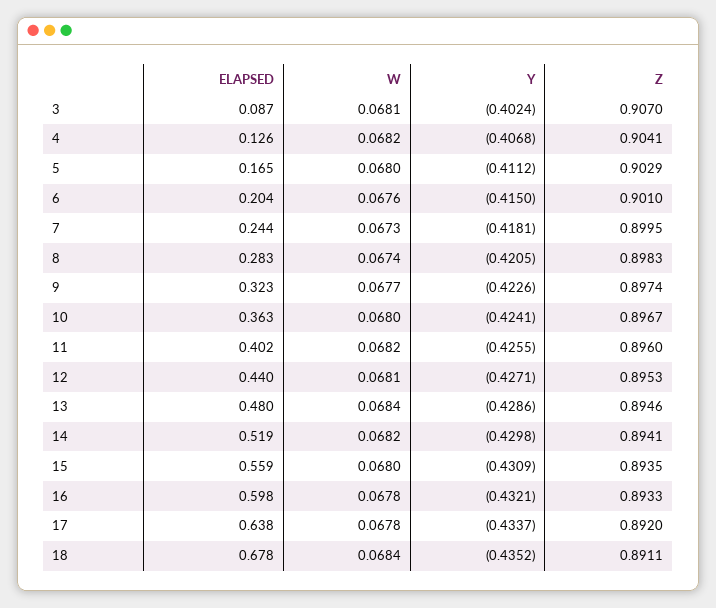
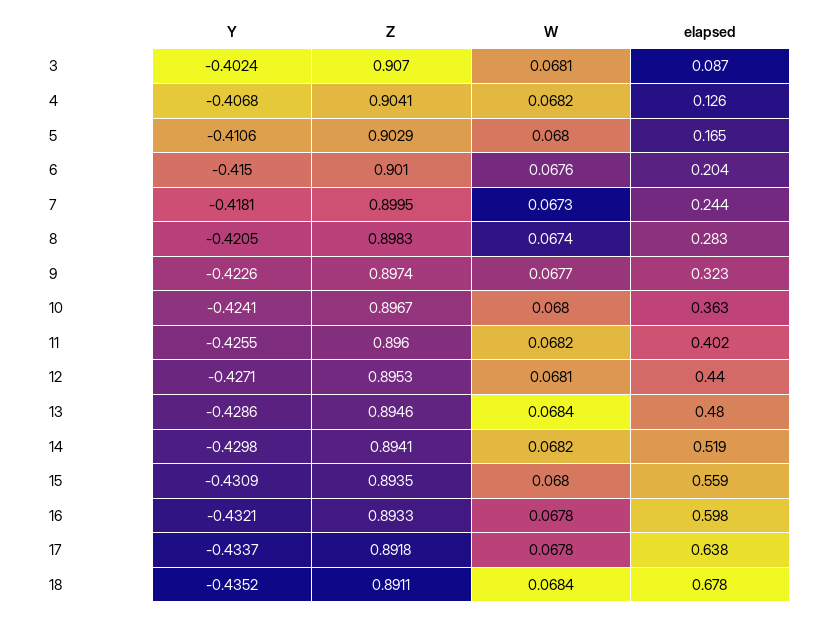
  {
    "ELAPSED": {
      "3": 0.087,
      "4": 0.126,
      "5": 0.165,
      "6": 0.204,
      "7": 0.244,
      "8": 0.283,
      "9": 0.323,
      "10": 0.363,
      "11": 0.402,
      "12": 0.44,
      "13": 0.48,
      "14": 0.519,
      "15": 0.559,
      "16": 0.598,
      "17": 0.638,
      "18": 0.678
    },
    "W": {
      "3": 0.0681,
      "4": 0.0682,
      "5": 0.068,
      "6": 0.0676,
      "7": 0.0673,
      "8": 0.0674,
      "9": 0.0677,
      "10": 0.068,
      "11": 0.0682,
      "12": 0.0681,
      "13": 0.0684,
      "14": 0.0682,
      "15": 0.068,
      "16": 0.0678,
      "17": 0.0678,
      "18": 0.0684
    },
    "Y": {
      "3": -0.4024,
      "4": -0.4068,
-     "5": -0.4112,
+     "5": -0.4106,
      "6": -0.415,
      "7": -0.4181,
      "8": -0.4205,
      "9": -0.4226,
      "10": -0.4241,
      "11": -0.4255,
      "12": -0.4271,
      "13": -0.4286,
      "14": -0.4298,
      "15": -0.4309,
      "16": -0.4321,
      "17": -0.4337,
      "18": -0.4352
    },
    "Z": {
      "3": 0.907,
      "4": 0.9041,
      "5": 0.9029,
      "6": 0.901,
      "7": 0.8995,
      "8": 0.8983,
      "9": 0.8974,
      "10": 0.8967,
      "11": 0.896,
      "12": 0.8953,
      "13": 0.8946,
      "14": 0.8941,
      "15": 0.8935,
      "16": 0.8933,
-     "17": 0.892,
+     "17": 0.8918,
      "18": 0.8911
    }
  }

